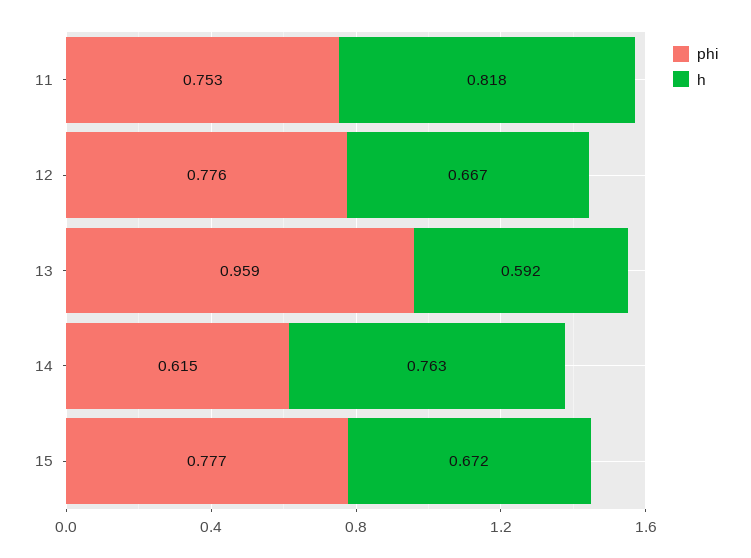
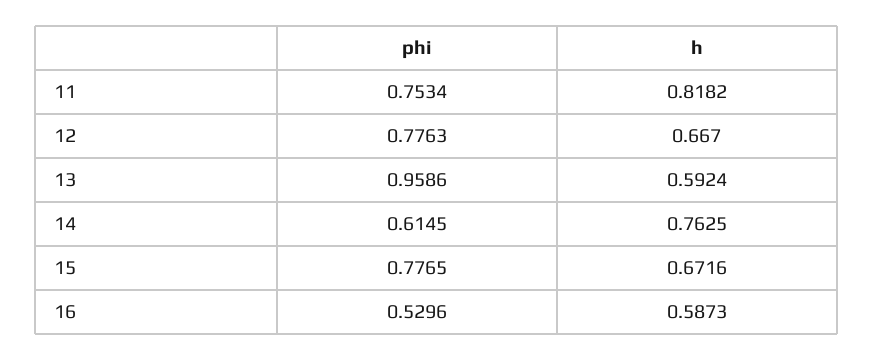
  {
    "phi": {
      "11": 0.7534,
      "12": 0.7763,
      "13": 0.9586,
      "14": 0.6145,
-     "15": 0.7765
+     "15": 0.7765,
+     "16": 0.5296
    },
    "h": {
      "11": 0.8182,
      "12": 0.667,
      "13": 0.5924,
      "14": 0.7625,
-     "15": 0.6716
+     "15": 0.6716,
+     "16": 0.5873
    }
  }

